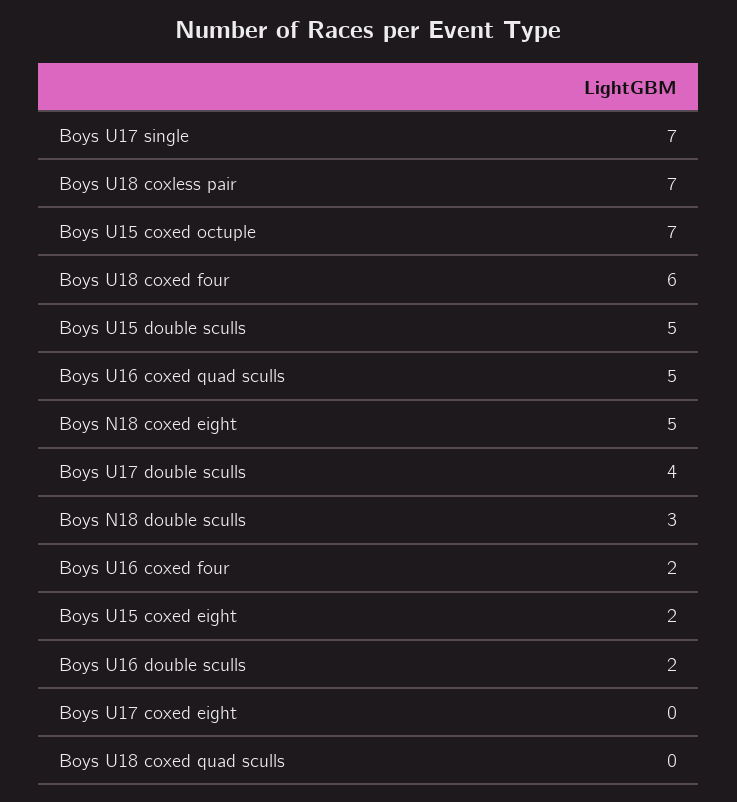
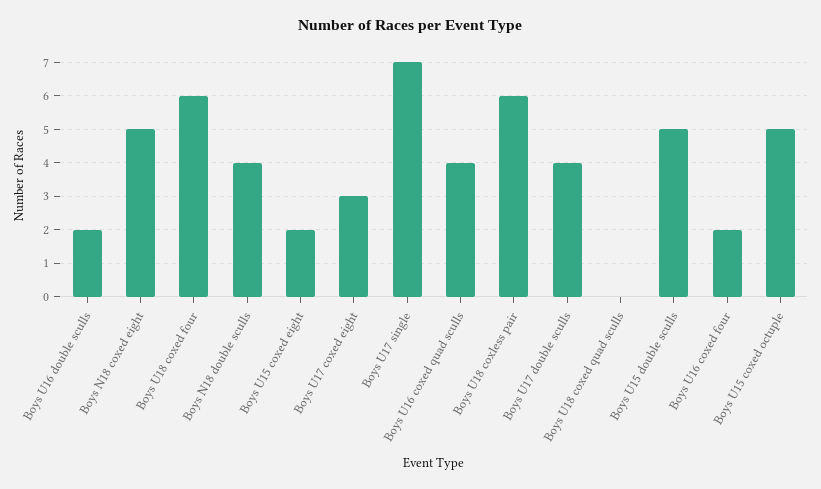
  {
    "Boys U17 single": 7,
-   "Boys U18 coxless pair": 7,
+   "Boys U18 coxless pair": 6,
-   "Boys U15 coxed octuple": 7,
+   "Boys U15 coxed octuple": 5,
    "Boys U18 coxed four": 6,
    "Boys U15 double sculls": 5,
-   "Boys U16 coxed quad sculls": 5,
+   "Boys U16 coxed quad sculls": 4,
    "Boys N18 coxed eight": 5,
    "Boys U17 double sculls": 4,
-   "Boys N18 double sculls": 3,
+   "Boys N18 double sculls": 4,
    "Boys U16 coxed four": 2,
    "Boys U15 coxed eight": 2,
    "Boys U16 double sculls": 2,
-   "Boys U17 coxed eight": 0,
+   "Boys U17 coxed eight": 3,
    "Boys U18 coxed quad sculls": 0
  }

